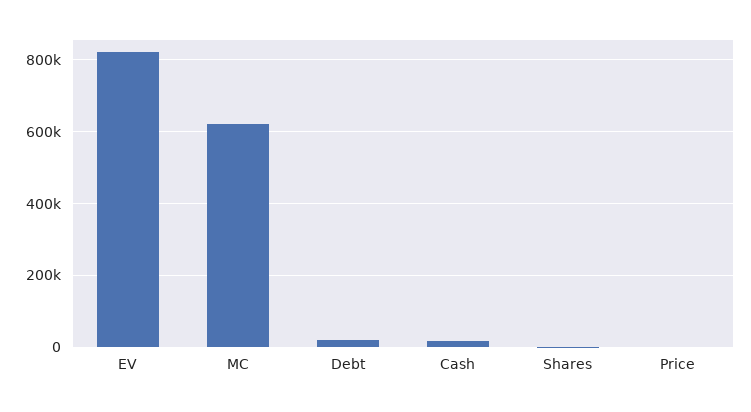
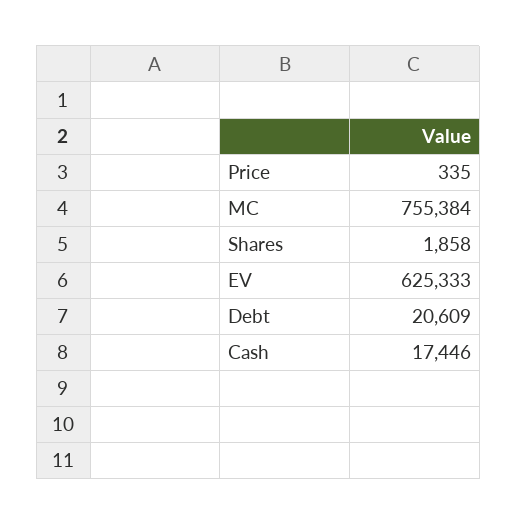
  {
-   "EV": 820000,
+   "EV": 625333,
-   "MC": 620000,
+   "MC": 755384,
    "Debt": 20609,
    "Cash": 17446,
    "Shares": 1858,
    "Price": 335
  }

